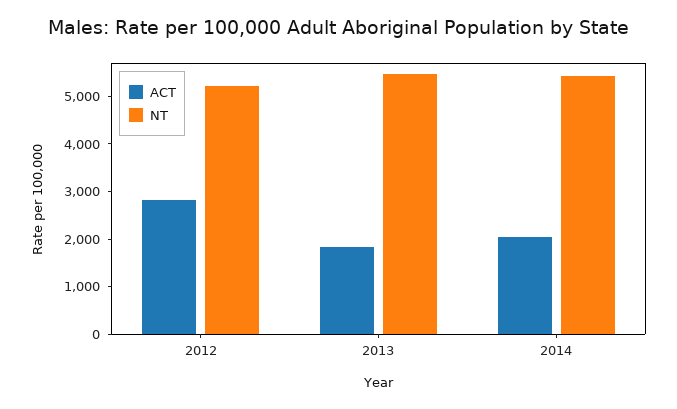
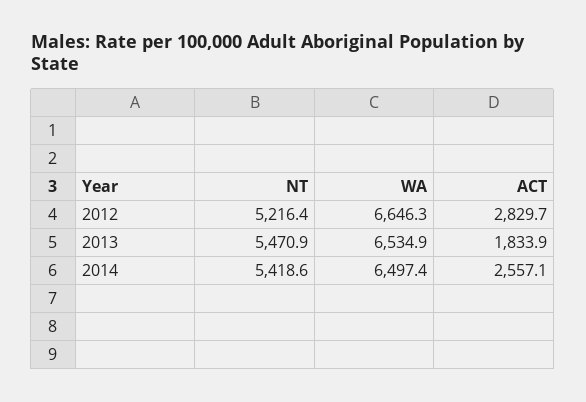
  {
    "ACT": {
      "2012": 2829.7,
      "2013": 1833.9,
-     "2014": 2000
+     "2014": 2557.1
    },
    "NT": {
      "2012": 5216.4,
      "2013": 5470.9,
      "2014": 5418.6
-   }
+   },
+   "WA": {
+     "2012": 6646.3,
+     "2013": 6534.9,
+     "2014": 6497.4
+   }
  }

